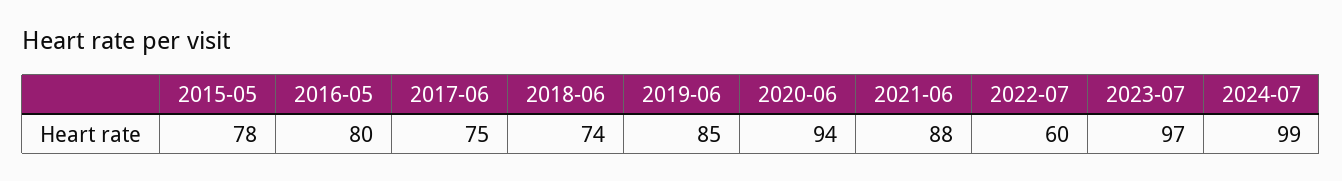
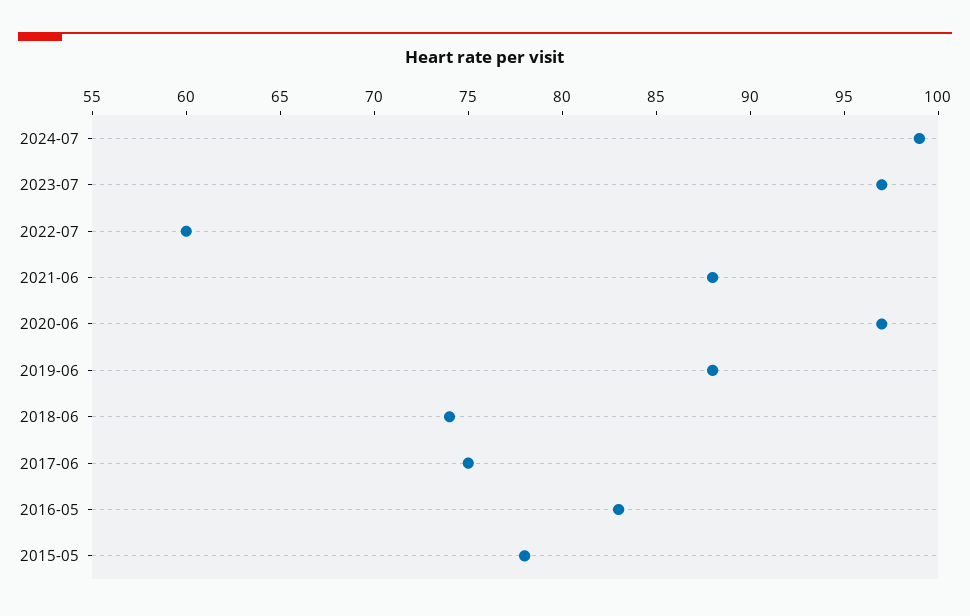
  {
    "2015-05": 78,
-   "2016-05": 80,
+   "2016-05": 83,
    "2017-06": 75,
    "2018-06": 74,
-   "2019-06": 85,
+   "2019-06": 88,
-   "2020-06": 94,
+   "2020-06": 97,
    "2021-06": 88,
    "2022-07": 60,
    "2023-07": 97,
    "2024-07": 99
  }

